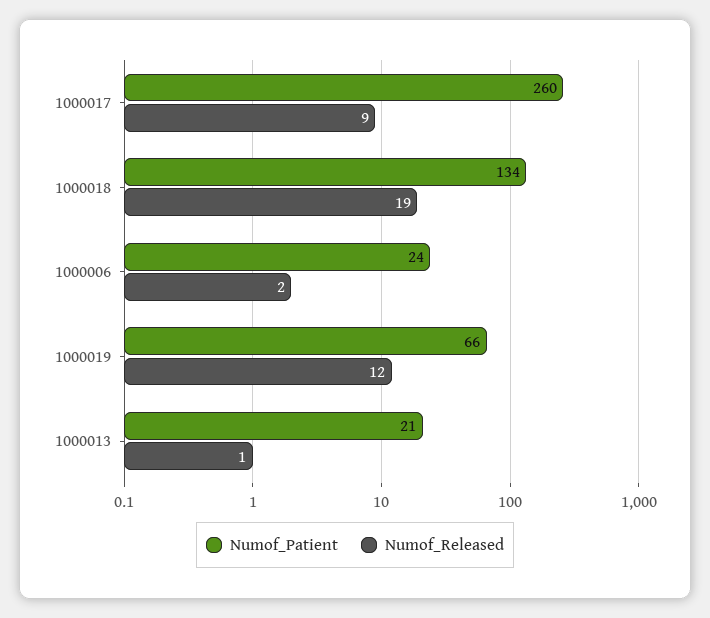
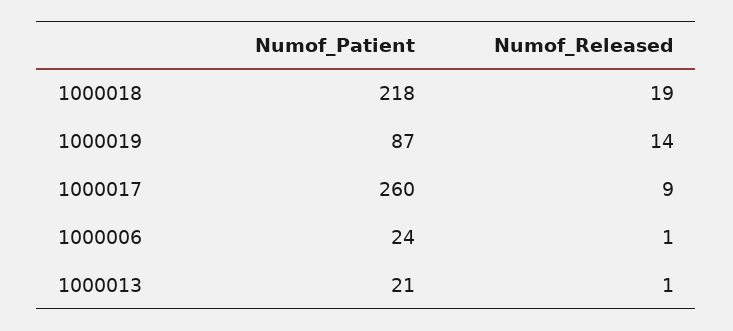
  {
    "Numof_Patient": {
      "1000017": 260,
-     "1000018": 134,
+     "1000018": 218,
      "1000006": 24,
-     "1000019": 66,
+     "1000019": 87,
      "1000013": 21
    },
    "Numof_Released": {
      "1000017": 9,
      "1000018": 19,
-     "1000006": 2,
+     "1000006": 1,
-     "1000019": 12,
+     "1000019": 14,
      "1000013": 1
    }
  }

